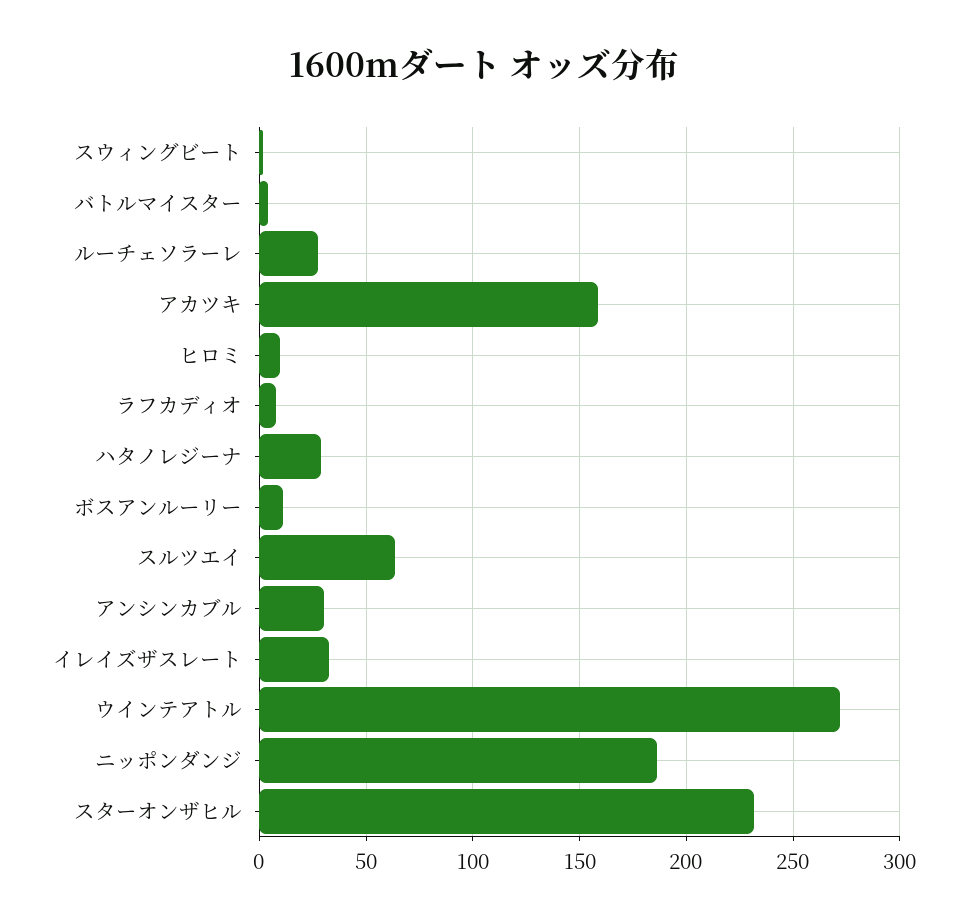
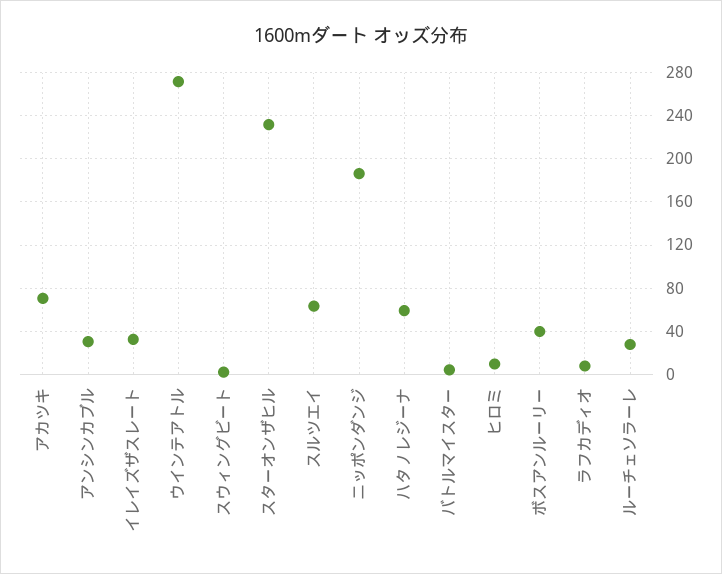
  {
    "スウィングビート": 0,
    "バトルマイスター": 5,
    "ルーチェソラーレ": 30,
-   "アカツキ": 160,
+   "アカツキ": 70,
    "ヒロミ": 10,
    "ラフカディオ": 10,
-   "ハタノレジーナ": 30,
+   "ハタノレジーナ": 60,
-   "ボスアンルーリー": 10,
+   "ボスアンルーリー": 40,
    "スルツエイ": 65,
    "アンシンカブル": 30,
    "イレイズザスレート": 30,
    "ウインテアトル": 270,
    "ニッポンダンジ": 185,
    "スターオンザヒル": 230
  }

